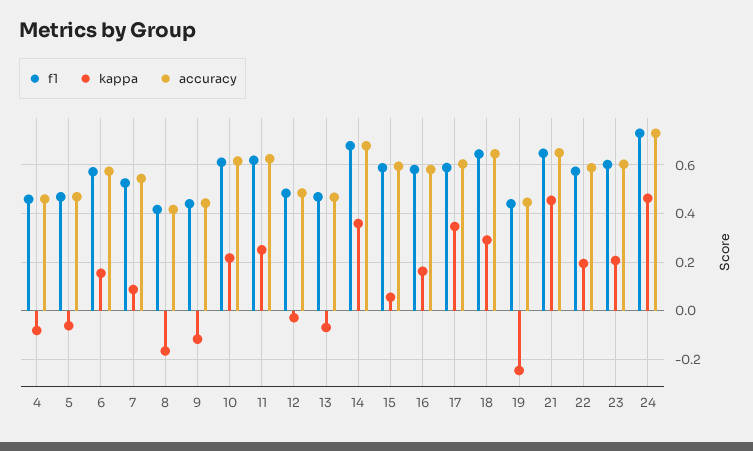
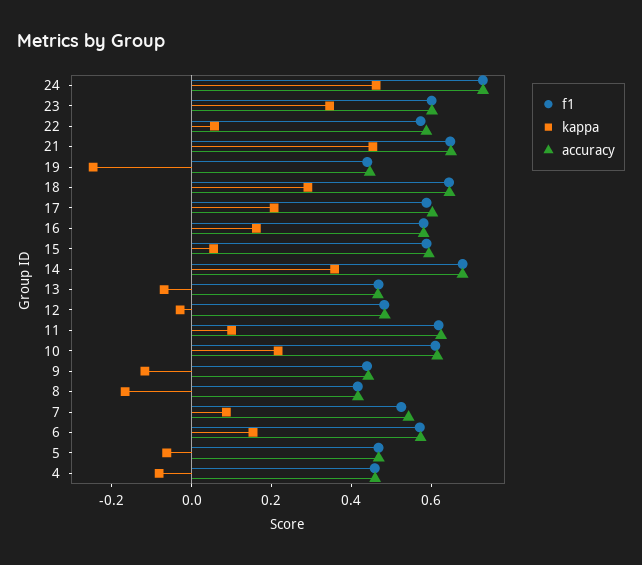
  {
    "f1": {
      "4": 0.45,
      "5": 0.475,
      "6": 0.575,
      "7": 0.525,
      "8": 0.425,
      "9": 0.45,
      "10": 0.6,
      "11": 0.625,
      "12": 0.475,
      "13": 0.475,
      "14": 0.675,
      "15": 0.6,
      "16": 0.575,
      "17": 0.6,
      "18": 0.65,
      "19": 0.45,
      "21": 0.65,
      "22": 0.575,
      "23": 0.6,
      "24": 0.725
    },
    "kappa": {
      "4": -0.075,
      "5": -0.075,
      "6": 0.15,
      "7": 0.075,
      "8": -0.175,
      "9": -0.125,
      "10": 0.225,
-     "11": 0.25,
+     "11": 0.1,
      "12": -0.025,
      "13": -0.075,
      "14": 0.35,
      "15": 0.05,
      "16": 0.15,
-     "17": 0.35,
+     "17": 0.2,
      "18": 0.3,
      "19": -0.25,
      "21": 0.45,
-     "22": 0.2,
+     "22": 0.05,
-     "23": 0.2,
+     "23": 0.35,
      "24": 0.45
    },
    "accuracy": {
      "4": 0.45,
      "5": 0.475,
      "6": 0.575,
      "7": 0.55,
      "8": 0.425,
      "9": 0.45,
      "10": 0.625,
      "11": 0.625,
      "12": 0.475,
      "13": 0.475,
      "14": 0.675,
      "15": 0.6,
      "16": 0.575,
      "17": 0.6,
      "18": 0.65,
      "19": 0.45,
      "21": 0.65,
      "22": 0.6,
      "23": 0.6,
      "24": 0.725
    }
  }

